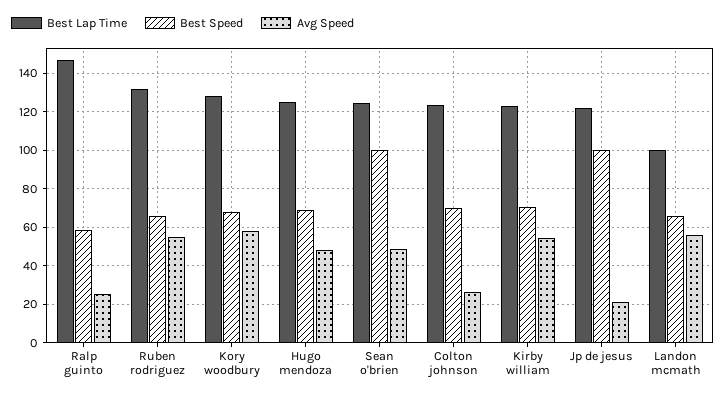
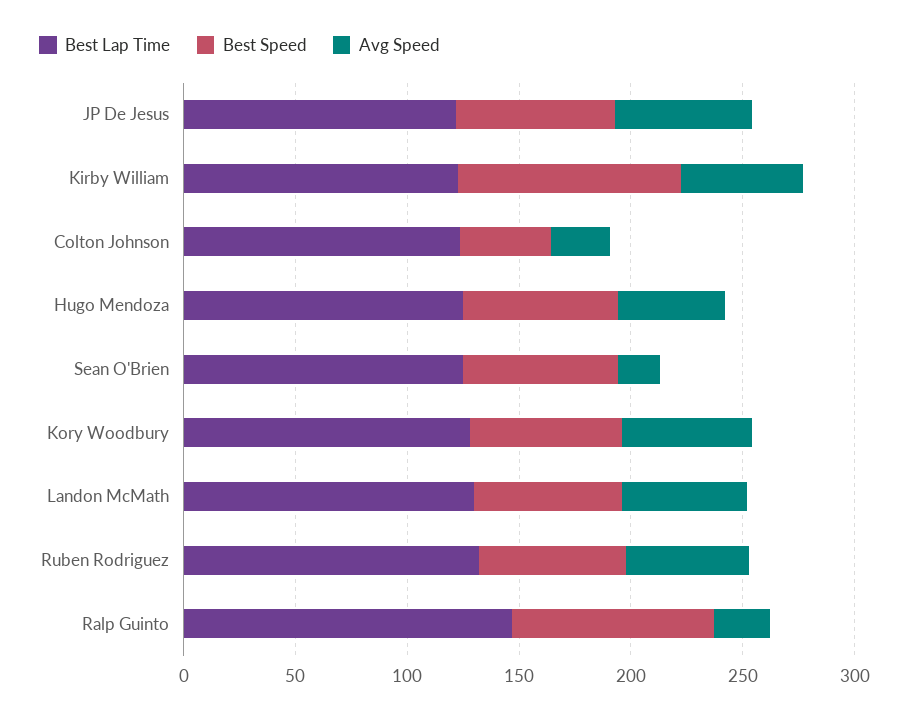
  {
    "Best Lap Time": {
      "Ralp guinto": 145,
      "Ruben rodriguez": 130,
      "Kory woodbury": 130,
      "Hugo mendoza": 125,
      "Sean o'brien": 125,
      "Colton johnson": 125,
      "Kirby william": 125,
      "Jp de jesus": 120,
-     "Landon mcmath": 100
+     "Landon mcmath": 130
    },
    "Best Speed": {
-     "Ralp guinto": 60,
+     "Ralp guinto": 90,
      "Ruben rodriguez": 65,
      "Kory woodbury": 70,
      "Hugo mendoza": 70,
-     "Sean o'brien": 100,
+     "Sean o'brien": 70,
-     "Colton johnson": 70,
+     "Colton johnson": 40,
-     "Kirby william": 70,
+     "Kirby william": 100,
-     "Jp de jesus": 100,
+     "Jp de jesus": 70,
      "Landon mcmath": 65
    },
    "Avg Speed": {
      "Ralp guinto": 25,
      "Ruben rodriguez": 55,
      "Kory woodbury": 60,
      "Hugo mendoza": 50,
-     "Sean o'brien": 50,
+     "Sean o'brien": 20,
      "Colton johnson": 25,
      "Kirby william": 55,
-     "Jp de jesus": 20,
+     "Jp de jesus": 60,
      "Landon mcmath": 55
    }
  }

